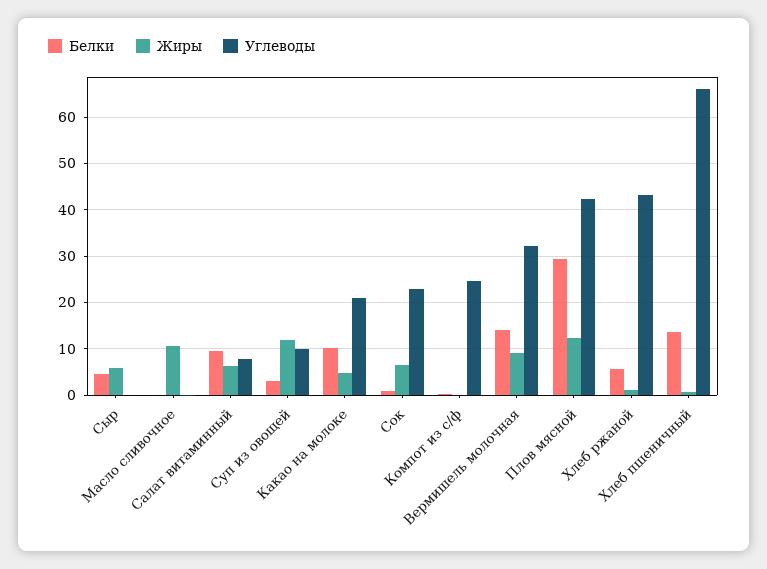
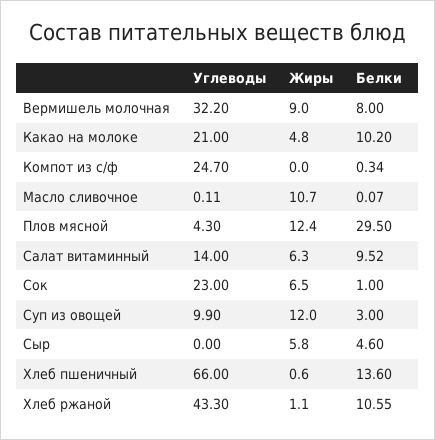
  {
    "Белки": {
      "Сыр": 4.6,
      "Масло сливочное": 0.07,
      "Салат витаминный": 9.52,
      "Суп из овощей": 3,
      "Какао на молоке": 10.2,
      "Сок": 1,
      "Компот из с/ф": 0.34,
-     "Вермишель молочная": 14,
+     "Вермишель молочная": 8,
      "Плов мясной": 29.5,
-     "Хлеб ржаной": 6,
+     "Хлеб ржаной": 10.55,
      "Хлеб пшеничный": 13.6
    },
    "Жиры": {
      "Сыр": 5.8,
      "Масло сливочное": 10.7,
      "Салат витаминный": 6.3,
      "Суп из овощей": 12,
      "Какао на молоке": 4.8,
      "Сок": 6.5,
      "Компот из с/ф": 0,
      "Вермишель молочная": 9,
      "Плов мясной": 12.4,
      "Хлеб ржаной": 1.1,
      "Хлеб пшеничный": 0.6
    },
    "Углеводы": {
      "Сыр": 0,
      "Масло сливочное": 0.11,
-     "Салат витаминный": 8,
+     "Салат витаминный": 14,
      "Суп из овощей": 9.9,
      "Какао на молоке": 21,
      "Сок": 23,
      "Компот из с/ф": 24.7,
      "Вермишель молочная": 32.2,
-     "Плов мясной": 42,
+     "Плов мясной": 4.3,
      "Хлеб ржаной": 43.3,
      "Хлеб пшеничный": 66
    }
  }

